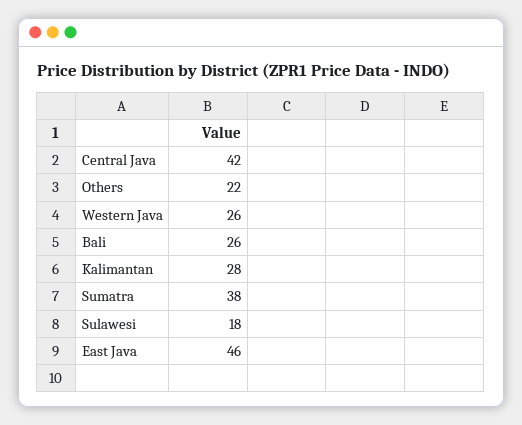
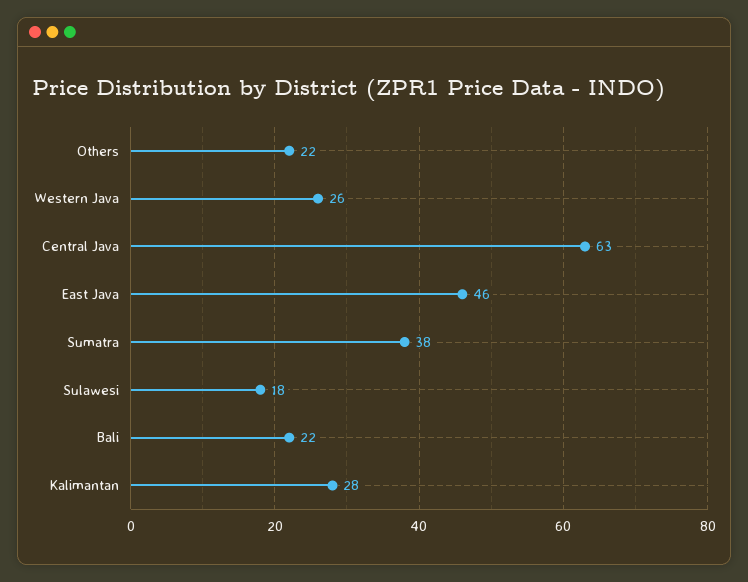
  {
-   "Central Java": 42,
+   "Central Java": 63,
    "Others": 22,
    "Western Java": 26,
-   "Bali": 26,
+   "Bali": 22,
    "Kalimantan": 28,
    "Sumatra": 38,
    "Sulawesi": 18,
    "East Java": 46
  }

